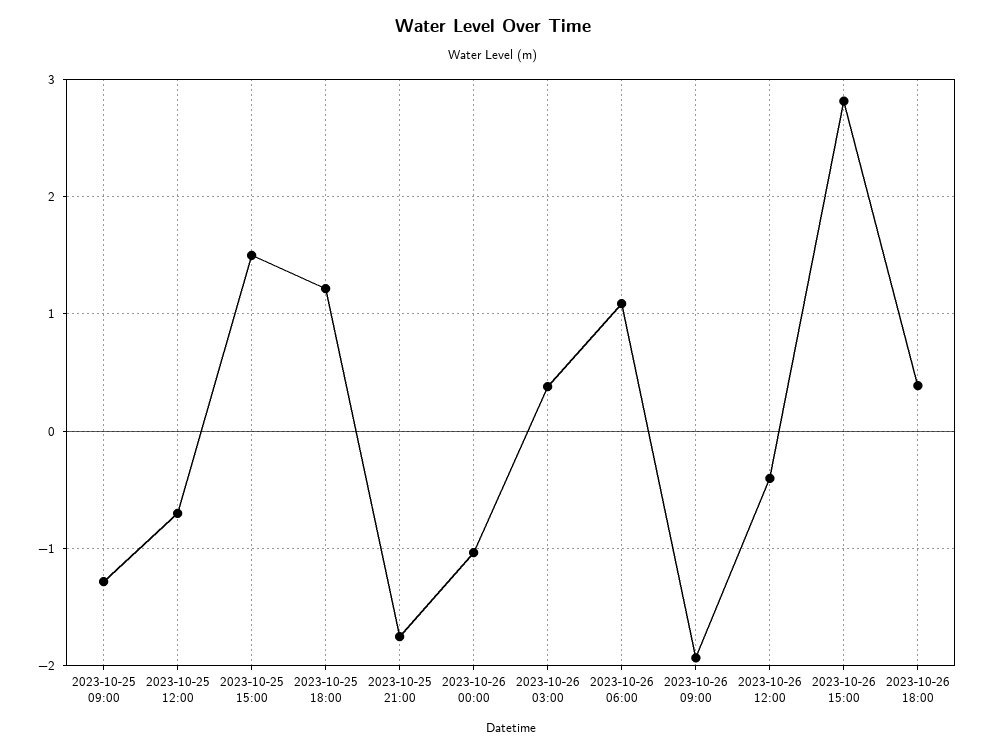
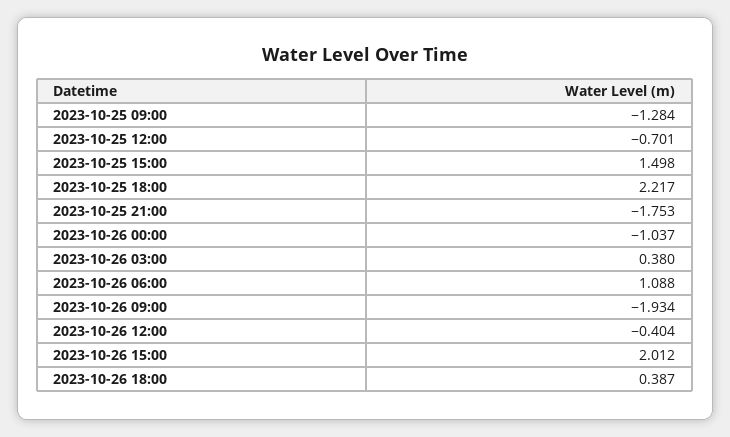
  {
    "2023-10-25 09:00": -1.284,
    "2023-10-25 12:00": -0.701,
    "2023-10-25 15:00": 1.498,
-   "2023-10-25 18:00": 1.2,
+   "2023-10-25 18:00": 2.217,
    "2023-10-25 21:00": -1.753,
    "2023-10-26 00:00": -1.037,
    "2023-10-26 03:00": 0.38,
    "2023-10-26 06:00": 1.088,
    "2023-10-26 09:00": -1.934,
    "2023-10-26 12:00": -0.404,
-   "2023-10-26 15:00": 2.8,
+   "2023-10-26 15:00": 2.012,
    "2023-10-26 18:00": 0.387
  }

